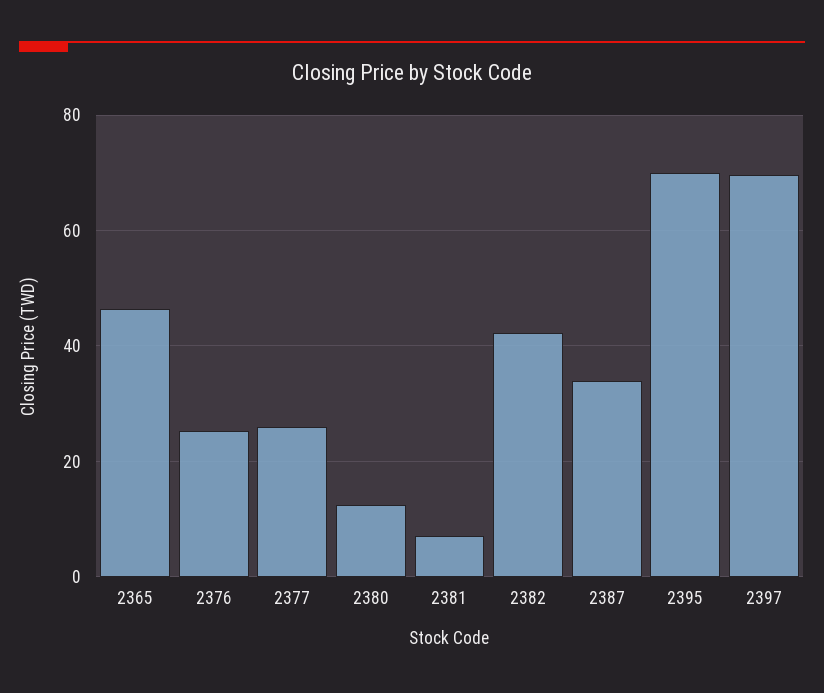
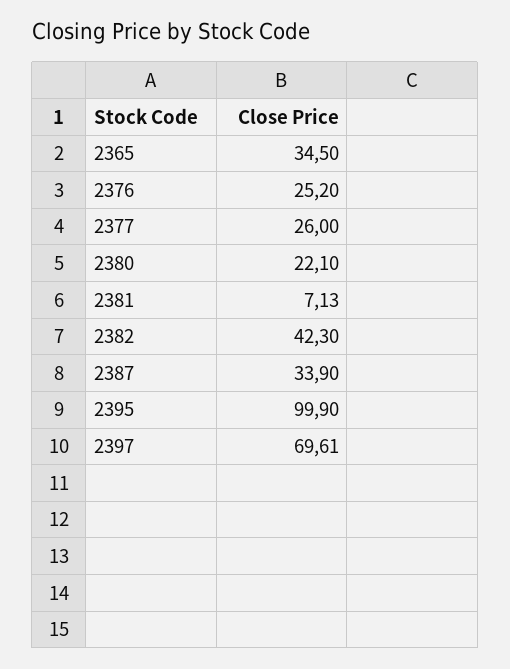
  {
-   "2365": 46,
+   "2365": 34.5,
    "2376": 25.2,
    "2377": 26,
-   "2380": 12,
+   "2380": 22.1,
    "2381": 7.13,
    "2382": 42.3,
    "2387": 33.9,
-   "2395": 70,
+   "2395": 99.9,
    "2397": 69.61
  }

